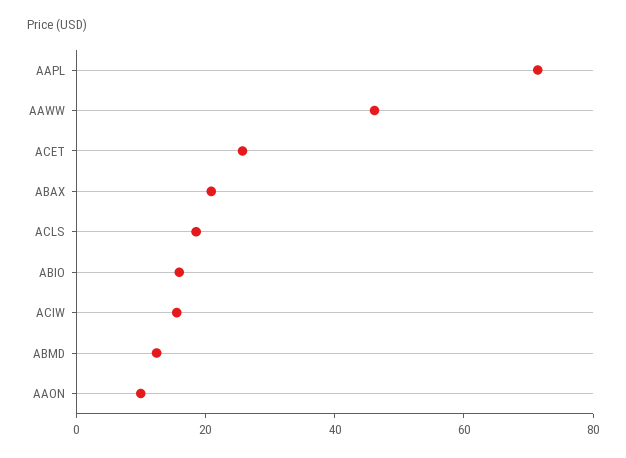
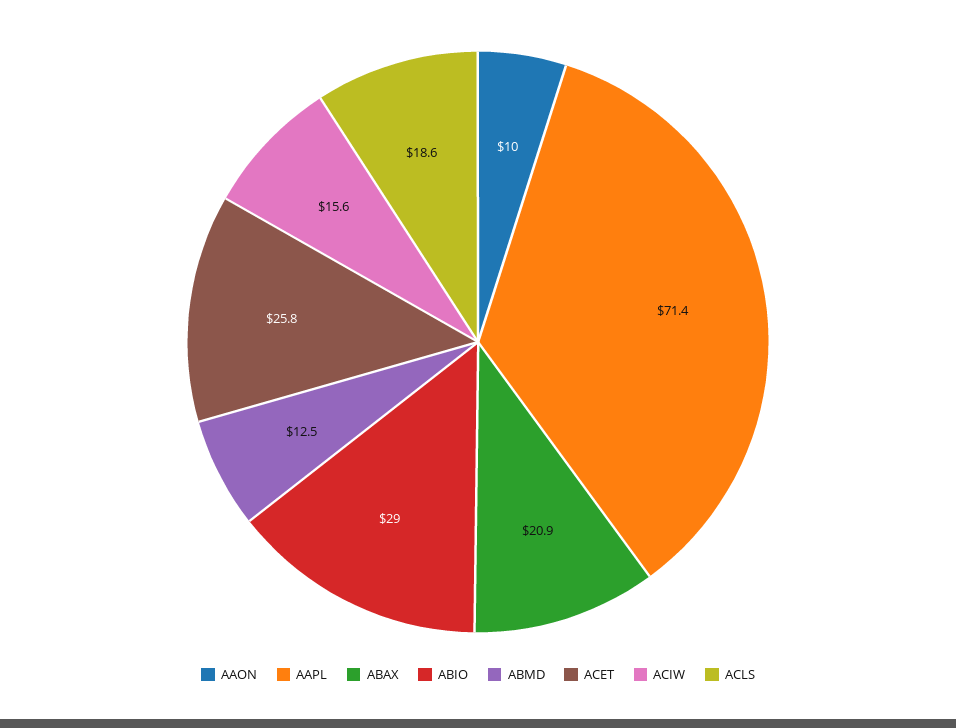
  {
    "AAPL": 71.4,
-   "AAWW": 45,
    "ACET": 25.8,
    "ABAX": 20.9,
    "ACLS": 18.6,
-   "ABIO": 15,
+   "ABIO": 29,
    "ACIW": 15.6,
    "ABMD": 12.5,
    "AAON": 10
  }

